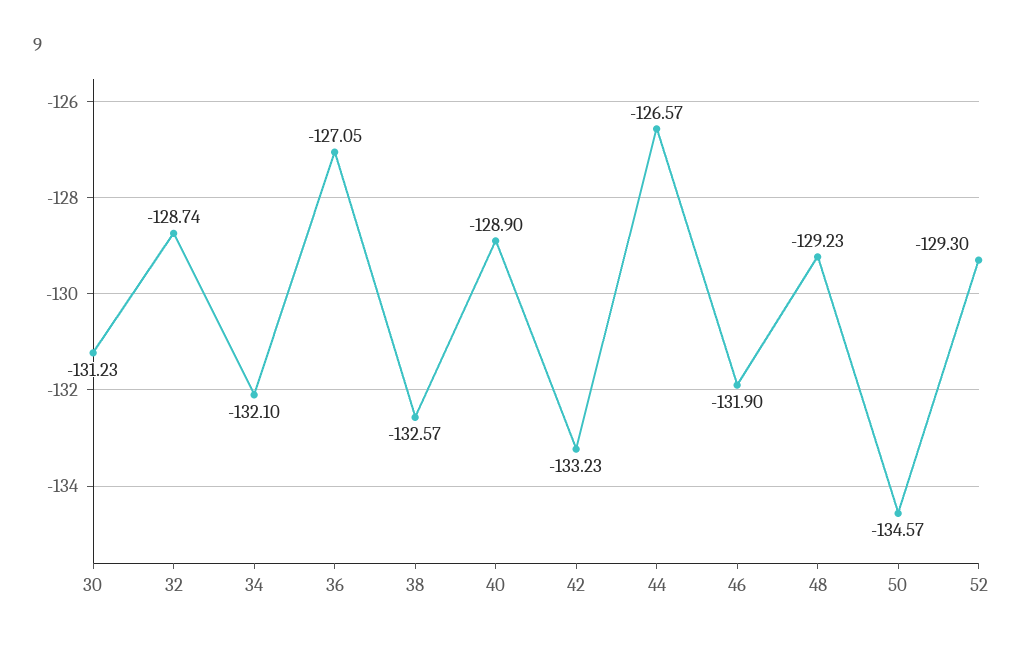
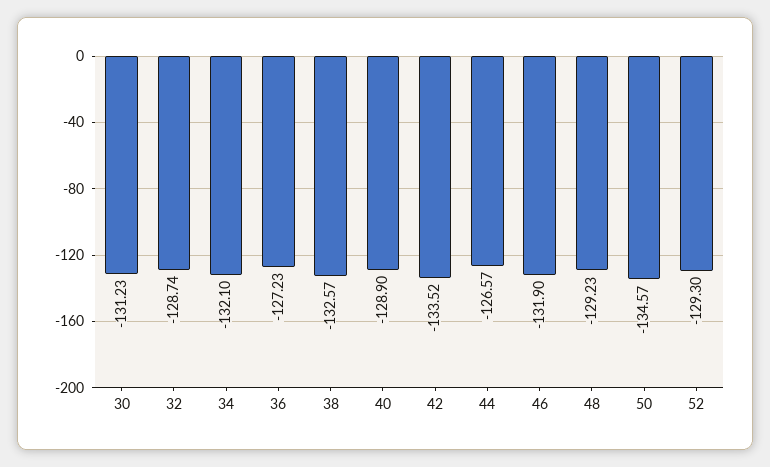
  {
    "30": -131.23,
    "32": -128.74,
    "34": -132.1,
-   "36": -127.05,
+   "36": -127.23,
    "38": -132.57,
    "40": -128.9,
-   "42": -133.23,
+   "42": -133.52,
    "44": -126.57,
    "46": -131.9,
    "48": -129.23,
    "50": -134.57,
    "52": -129.3
  }

